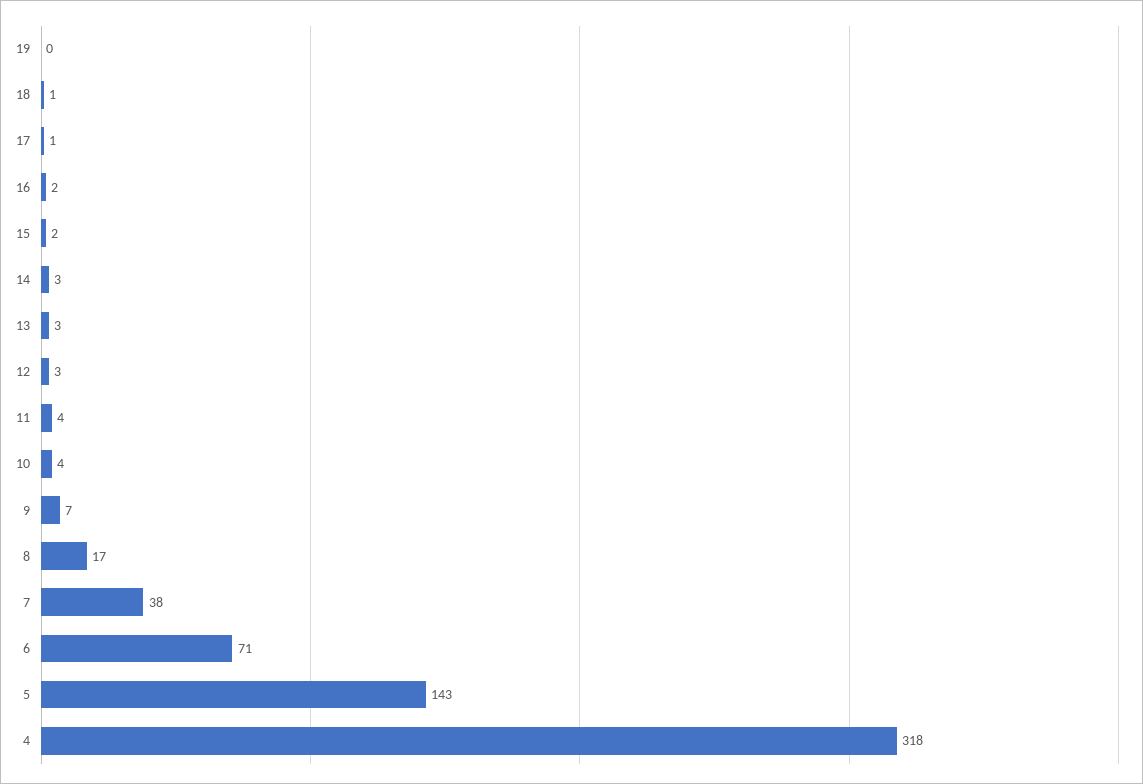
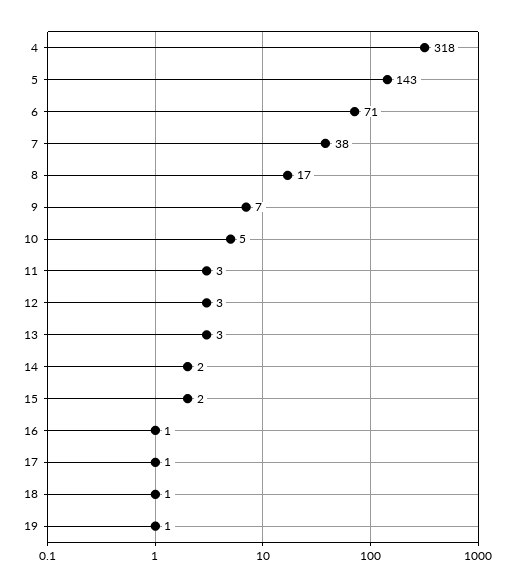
  {
-   "19": 0,
+   "19": 1,
    "18": 1,
    "17": 1,
-   "16": 2,
+   "16": 1,
    "15": 2,
-   "14": 3,
+   "14": 2,
    "13": 3,
    "12": 3,
-   "11": 4,
+   "11": 3,
-   "10": 4,
+   "10": 5,
    "9": 7,
    "8": 17,
    "7": 38,
    "6": 71,
    "5": 143,
    "4": 318
  }

